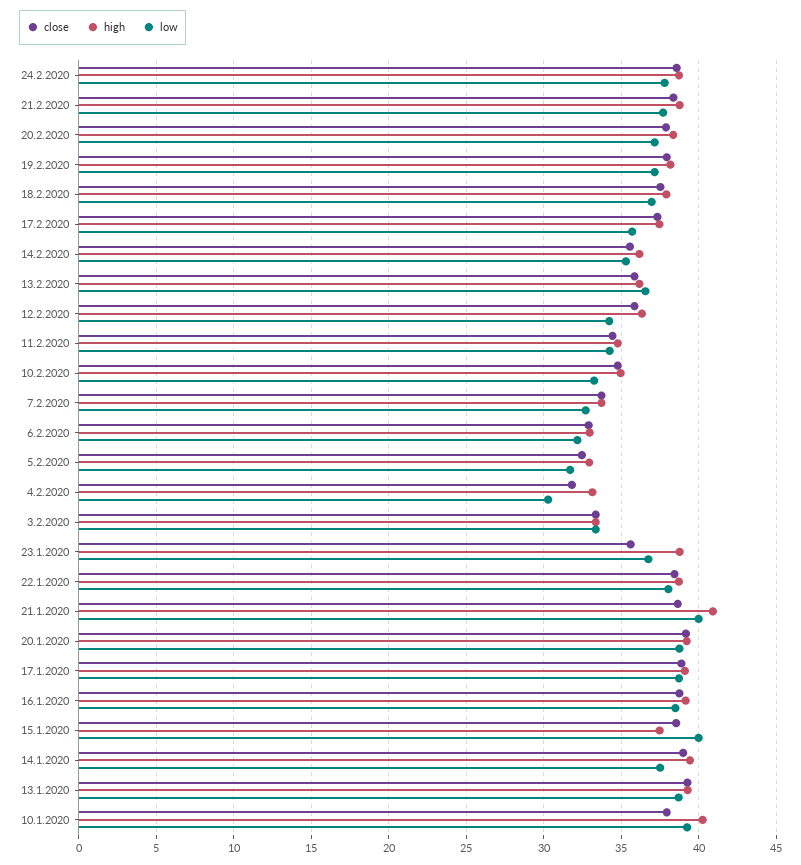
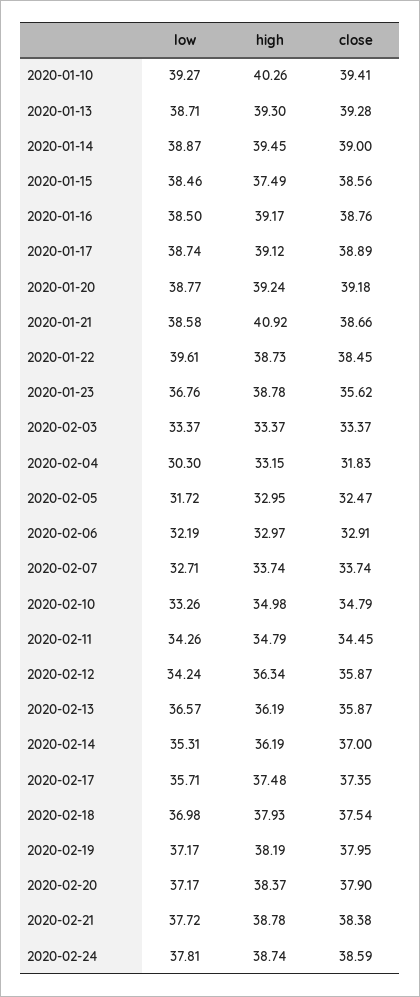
  {
    "close": {
      "24.2.2020": 38.59,
      "21.2.2020": 38.38,
      "20.2.2020": 37.9,
      "19.2.2020": 37.95,
      "18.2.2020": 37.54,
      "17.2.2020": 37.35,
-     "14.2.2020": 35.5,
+     "14.2.2020": 37,
      "13.2.2020": 35.87,
      "12.2.2020": 35.87,
      "11.2.2020": 34.45,
      "10.2.2020": 34.79,
      "7.2.2020": 33.74,
      "6.2.2020": 32.91,
      "5.2.2020": 32.47,
      "4.2.2020": 31.83,
      "3.2.2020": 33.37,
      "23.1.2020": 35.62,
      "22.1.2020": 38.45,
      "21.1.2020": 38.66,
      "20.1.2020": 39.18,
      "17.1.2020": 38.89,
      "16.1.2020": 38.76,
      "15.1.2020": 38.56,
      "14.1.2020": 39,
      "13.1.2020": 39.28,
-     "10.1.2020": 38
+     "10.1.2020": 39.41
    },
    "high": {
      "24.2.2020": 38.74,
      "21.2.2020": 38.78,
      "20.2.2020": 38.37,
      "19.2.2020": 38.19,
      "18.2.2020": 37.93,
      "17.2.2020": 37.48,
      "14.2.2020": 36.19,
      "13.2.2020": 36.19,
      "12.2.2020": 36.34,
      "11.2.2020": 34.79,
      "10.2.2020": 34.98,
      "7.2.2020": 33.74,
      "6.2.2020": 32.97,
      "5.2.2020": 32.95,
      "4.2.2020": 33.15,
      "3.2.2020": 33.37,
      "23.1.2020": 38.78,
      "22.1.2020": 38.73,
      "21.1.2020": 40.92,
      "20.1.2020": 39.24,
      "17.1.2020": 39.12,
      "16.1.2020": 39.17,
      "15.1.2020": 37.49,
      "14.1.2020": 39.45,
      "13.1.2020": 39.3,
      "10.1.2020": 40.26
    },
    "low": {
      "24.2.2020": 37.81,
      "21.2.2020": 37.72,
      "20.2.2020": 37.17,
      "19.2.2020": 37.17,
      "18.2.2020": 36.98,
      "17.2.2020": 35.71,
      "14.2.2020": 35.31,
      "13.2.2020": 36.57,
      "12.2.2020": 34.24,
      "11.2.2020": 34.26,
      "10.2.2020": 33.26,
      "7.2.2020": 32.71,
      "6.2.2020": 32.19,
      "5.2.2020": 31.72,
      "4.2.2020": 30.3,
      "3.2.2020": 33.37,
      "23.1.2020": 36.76,
-     "22.1.2020": 38,
+     "22.1.2020": 39.61,
-     "21.1.2020": 40,
+     "21.1.2020": 38.58,
      "20.1.2020": 38.77,
      "17.1.2020": 38.74,
      "16.1.2020": 38.5,
-     "15.1.2020": 40,
+     "15.1.2020": 38.46,
-     "14.1.2020": 37.5,
+     "14.1.2020": 38.87,
      "13.1.2020": 38.71,
      "10.1.2020": 39.27
    }
  }

